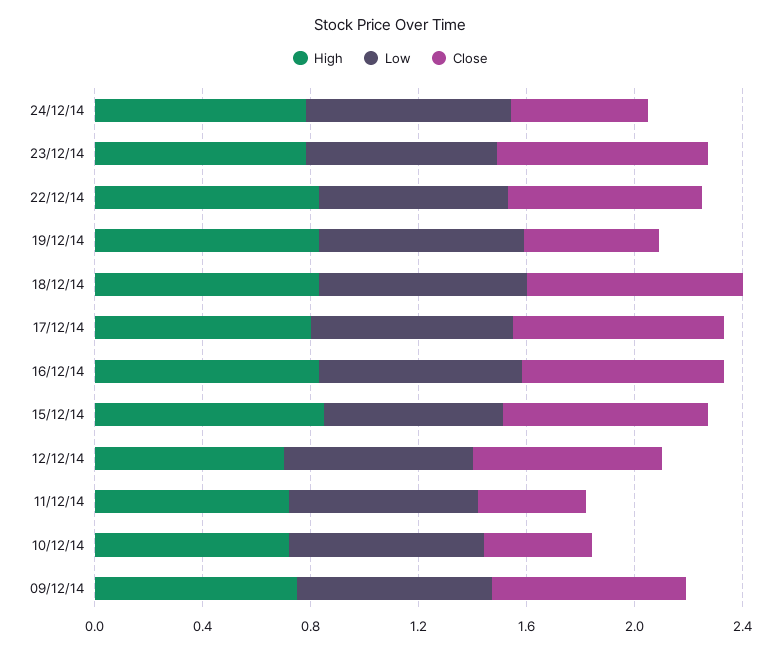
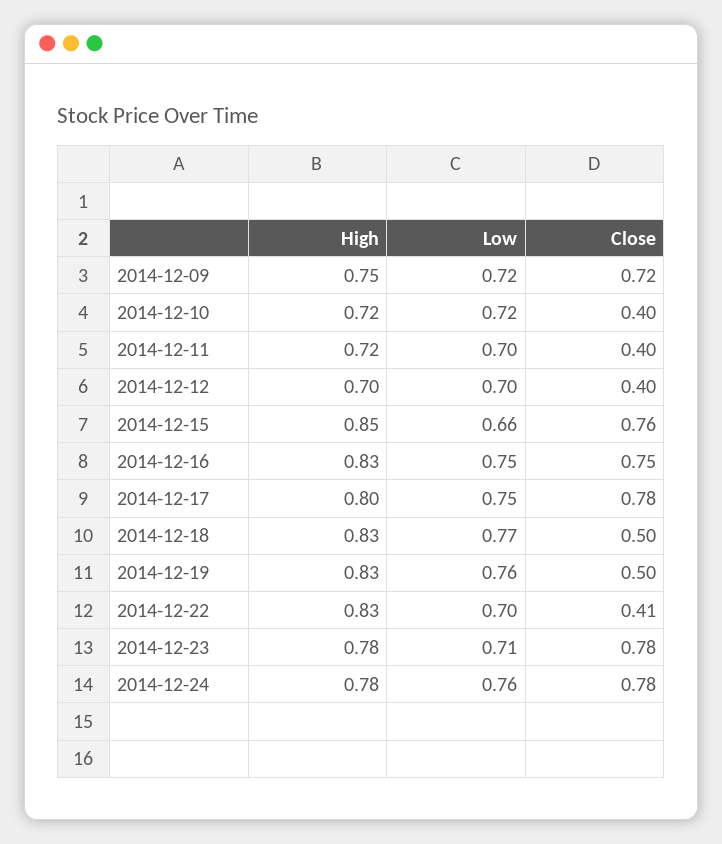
  {
    "High": {
      "24/12/14": 0.78,
      "23/12/14": 0.78,
      "22/12/14": 0.83,
      "19/12/14": 0.83,
      "18/12/14": 0.83,
      "17/12/14": 0.8,
      "16/12/14": 0.83,
      "15/12/14": 0.85,
      "12/12/14": 0.7,
      "11/12/14": 0.72,
      "10/12/14": 0.72,
      "09/12/14": 0.75
    },
    "Low": {
      "24/12/14": 0.76,
      "23/12/14": 0.71,
      "22/12/14": 0.7,
      "19/12/14": 0.76,
      "18/12/14": 0.77,
      "17/12/14": 0.75,
      "16/12/14": 0.75,
      "15/12/14": 0.66,
      "12/12/14": 0.7,
      "11/12/14": 0.7,
      "10/12/14": 0.72,
      "09/12/14": 0.72
    },
    "Close": {
-     "24/12/14": 0.5,
+     "24/12/14": 0.78,
      "23/12/14": 0.78,
-     "22/12/14": 0.7,
+     "22/12/14": 0.41,
      "19/12/14": 0.5,
-     "18/12/14": 0.8,
+     "18/12/14": 0.5,
      "17/12/14": 0.78,
      "16/12/14": 0.75,
      "15/12/14": 0.76,
-     "12/12/14": 0.7,
+     "12/12/14": 0.4,
      "11/12/14": 0.4,
      "10/12/14": 0.4,
      "09/12/14": 0.72
    }
  }

